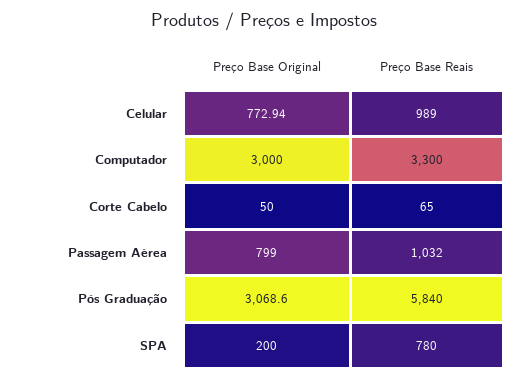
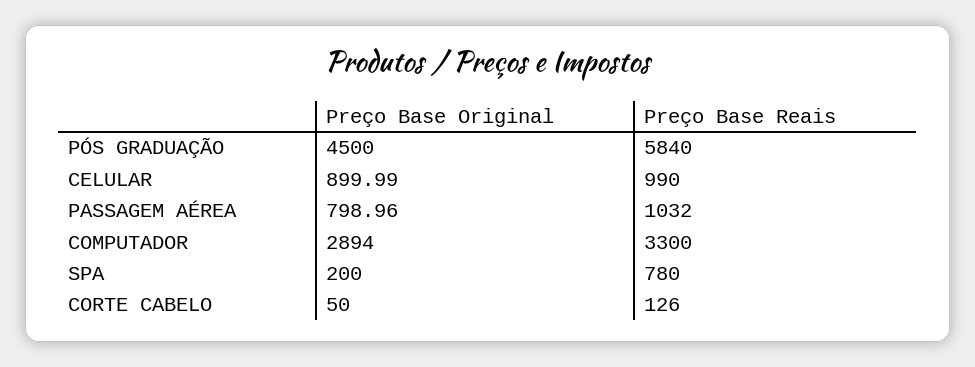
  {
    "Preço Base Original": {
-     "Celular": 772.94,
+     "Celular": 899.99,
-     "Computador": 3000,
+     "Computador": 2894,
      "Corte Cabelo": 50,
-     "Passagem Aérea": 799,
+     "Passagem Aérea": 798.96,
-     "Pós Graduação": 3068.6,
+     "Pós Graduação": 4500,
      "SPA": 200
    },
    "Preço Base Reais": {
-     "Celular": 989,
+     "Celular": 990,
      "Computador": 3300,
-     "Corte Cabelo": 65,
+     "Corte Cabelo": 126,
      "Passagem Aérea": 1032,
      "Pós Graduação": 5840,
      "SPA": 780
    }
  }

